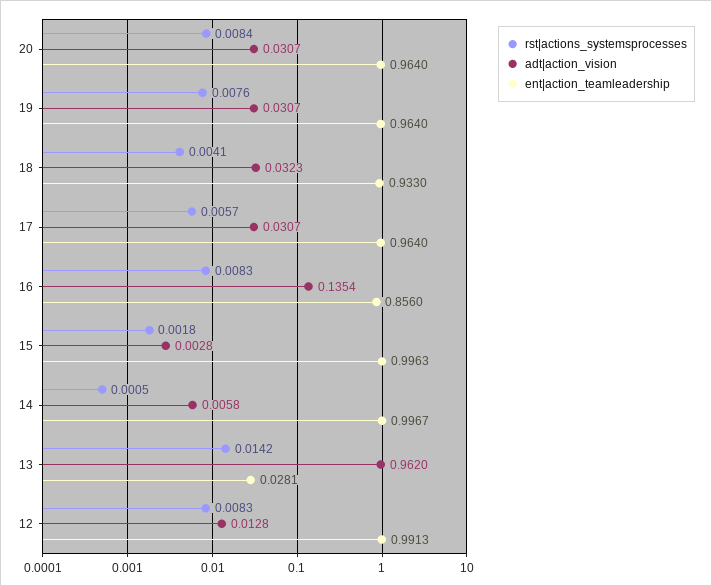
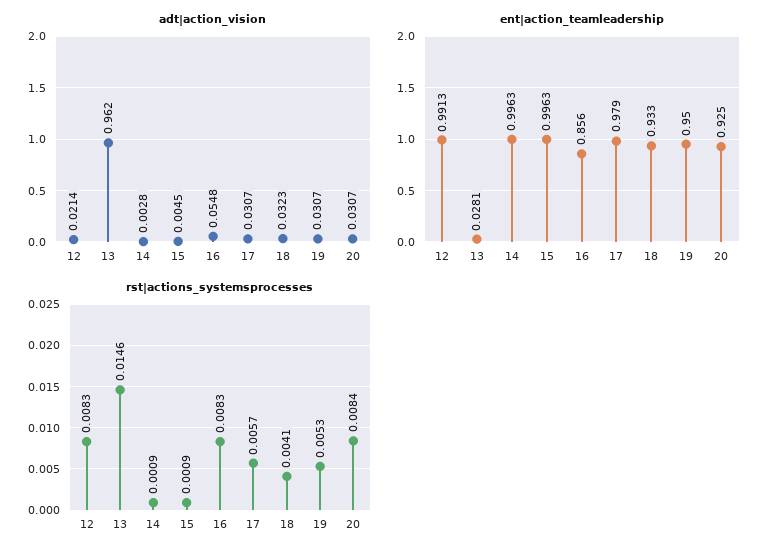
  {
    "rst|actions_systemsprocesses": {
      "20": 0.0084,
-     "19": 0.0076,
+     "19": 0.0053,
      "18": 0.0041,
      "17": 0.0057,
      "16": 0.0083,
-     "15": 0.0018,
+     "15": 0.0009,
-     "14": 0.0005,
+     "14": 0.0009,
-     "13": 0.0142,
+     "13": 0.0146,
      "12": 0.0083
    },
    "adt|action_vision": {
      "20": 0.0307,
      "19": 0.0307,
      "18": 0.0323,
      "17": 0.0307,
-     "16": 0.1354,
+     "16": 0.0548,
-     "15": 0.0028,
+     "15": 0.0045,
-     "14": 0.0058,
+     "14": 0.0028,
      "13": 0.962,
-     "12": 0.0128
+     "12": 0.0214
    },
    "ent|action_teamleadership": {
-     "20": 0.964,
+     "20": 0.925,
-     "19": 0.964,
+     "19": 0.95,
      "18": 0.933,
-     "17": 0.964,
+     "17": 0.979,
      "16": 0.856,
      "15": 0.9963,
-     "14": 0.9967,
+     "14": 0.9963,
      "13": 0.0281,
      "12": 0.9913
    }
  }

